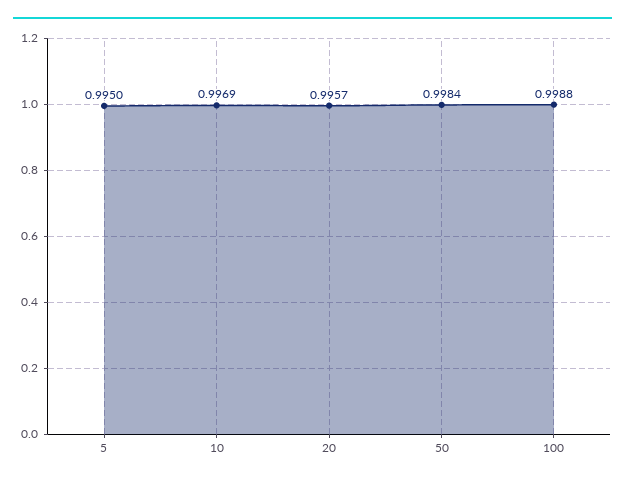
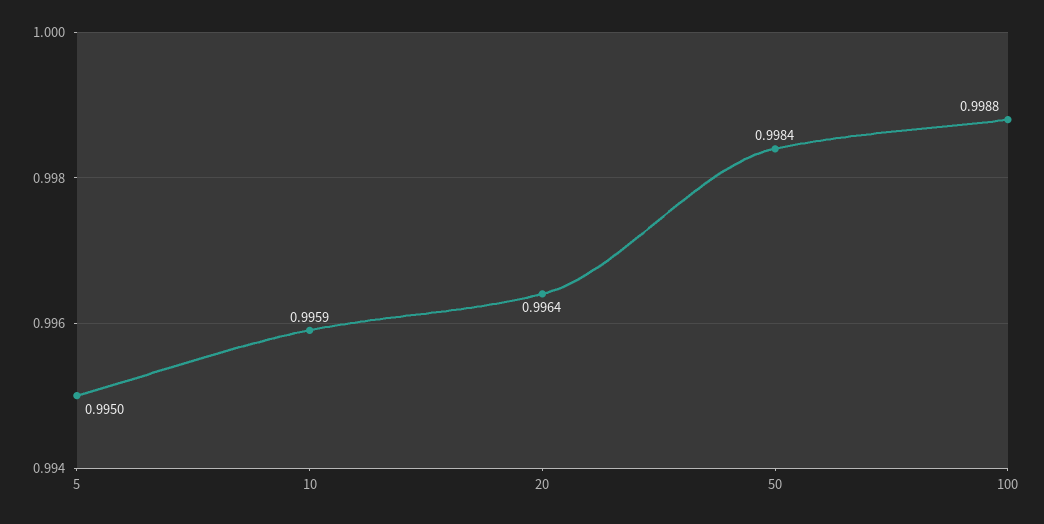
  {
    "5": 0.995,
-   "10": 0.9969,
+   "10": 0.9959,
-   "20": 0.9957,
+   "20": 0.9964,
    "50": 0.9984,
    "100": 0.9988
  }

